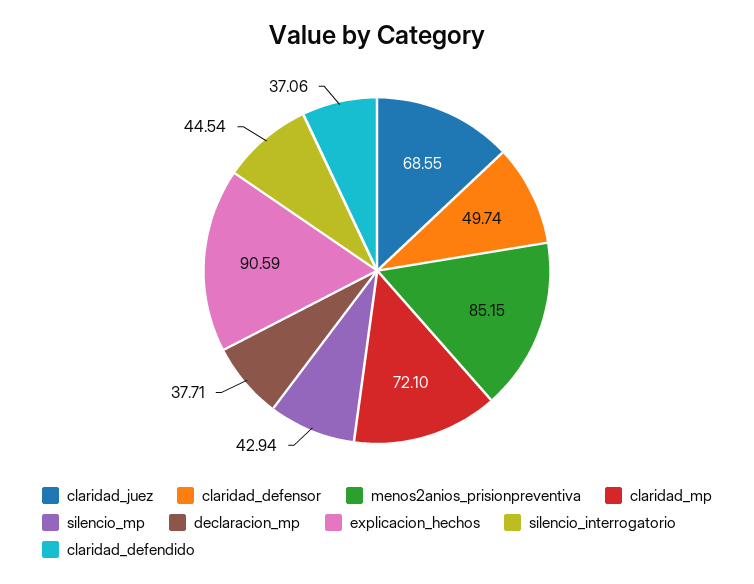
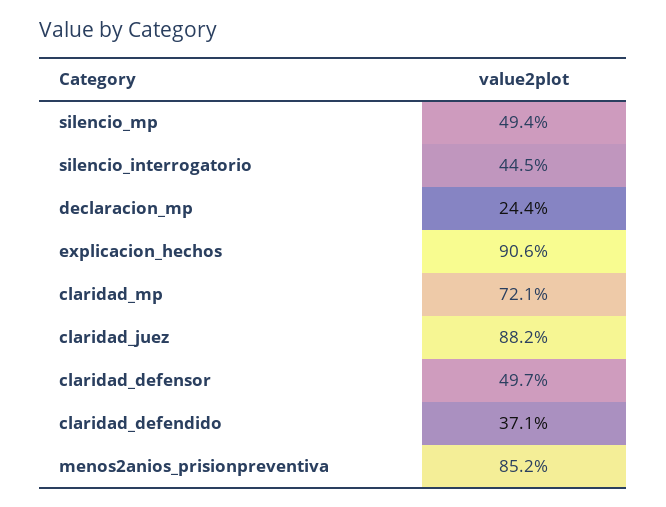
  {
-   "claridad_juez": 68.55,
+   "claridad_juez": 88.2,
    "claridad_defensor": 49.74,
    "menos2anios_prisionpreventiva": 85.15,
    "claridad_mp": 72.1,
-   "silencio_mp": 42.94,
+   "silencio_mp": 49.4,
-   "declaracion_mp": 37.71,
+   "declaracion_mp": 24.4,
    "explicacion_hechos": 90.59,
    "silencio_interrogatorio": 44.54,
    "claridad_defendido": 37.06
  }

